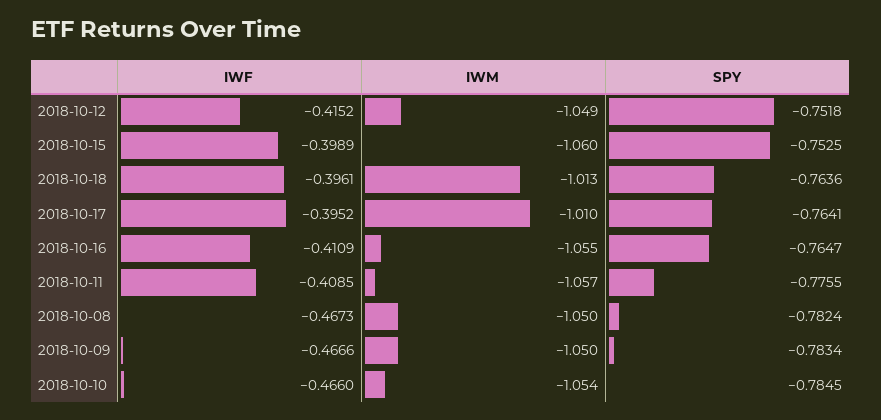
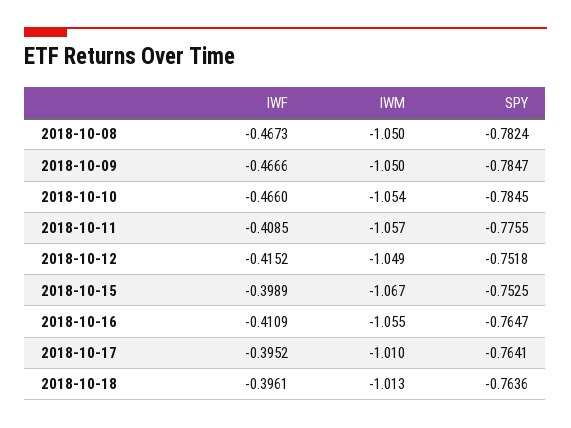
  {
    "IWF": {
      "2018-10-12": -0.4152,
      "2018-10-15": -0.3989,
      "2018-10-18": -0.3961,
      "2018-10-17": -0.3952,
      "2018-10-16": -0.4109,
      "2018-10-11": -0.4085,
      "2018-10-08": -0.4673,
      "2018-10-09": -0.4666,
      "2018-10-10": -0.466
    },
    "IWM": {
      "2018-10-12": -1.049,
-     "2018-10-15": -1.06,
+     "2018-10-15": -1.067,
      "2018-10-18": -1.013,
      "2018-10-17": -1.01,
      "2018-10-16": -1.055,
      "2018-10-11": -1.057,
      "2018-10-08": -1.05,
      "2018-10-09": -1.05,
      "2018-10-10": -1.054
    },
    "SPY": {
      "2018-10-12": -0.7518,
      "2018-10-15": -0.7525,
      "2018-10-18": -0.7636,
      "2018-10-17": -0.7641,
      "2018-10-16": -0.7647,
      "2018-10-11": -0.7755,
      "2018-10-08": -0.7824,
-     "2018-10-09": -0.7834,
+     "2018-10-09": -0.7847,
      "2018-10-10": -0.7845
    }
  }

